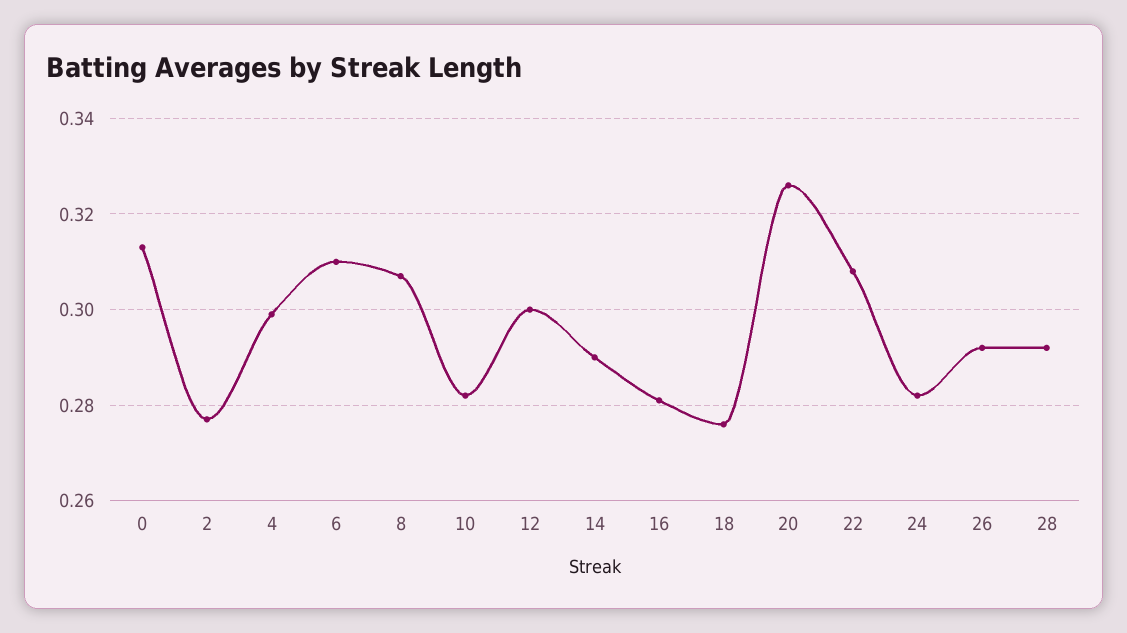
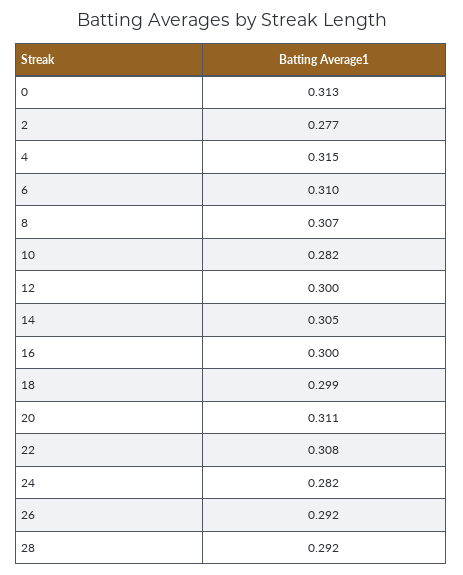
  {
    "0": 0.313,
    "2": 0.277,
-   "4": 0.3,
+   "4": 0.315,
    "6": 0.31,
    "8": 0.307,
    "10": 0.282,
    "12": 0.3,
-   "14": 0.29,
+   "14": 0.305,
-   "16": 0.28,
+   "16": 0.3,
-   "18": 0.275,
+   "18": 0.299,
-   "20": 0.325,
+   "20": 0.311,
    "22": 0.308,
    "24": 0.282,
    "26": 0.292,
    "28": 0.292
  }

